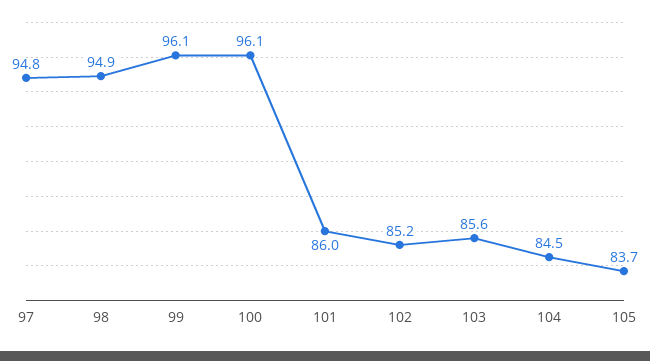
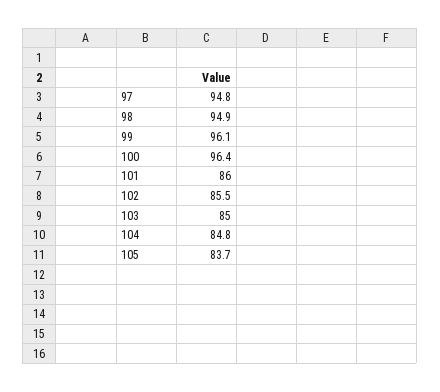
  {
    "97": 94.8,
    "98": 94.9,
    "99": 96.1,
-   "100": 96.1,
+   "100": 96.4,
    "101": 86,
-   "102": 85.2,
+   "102": 85.5,
-   "103": 85.6,
+   "103": 85,
-   "104": 84.5,
+   "104": 84.8,
    "105": 83.7
  }

